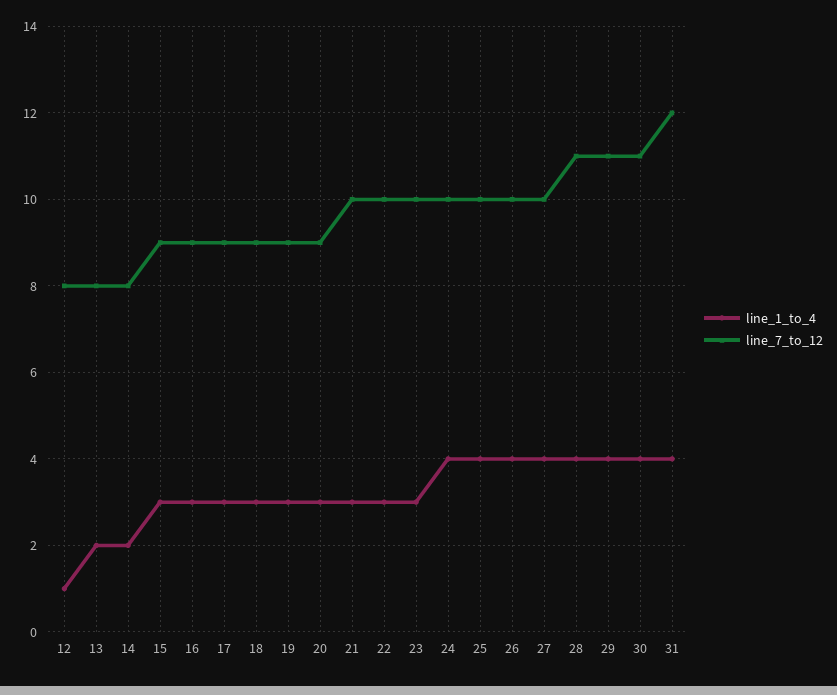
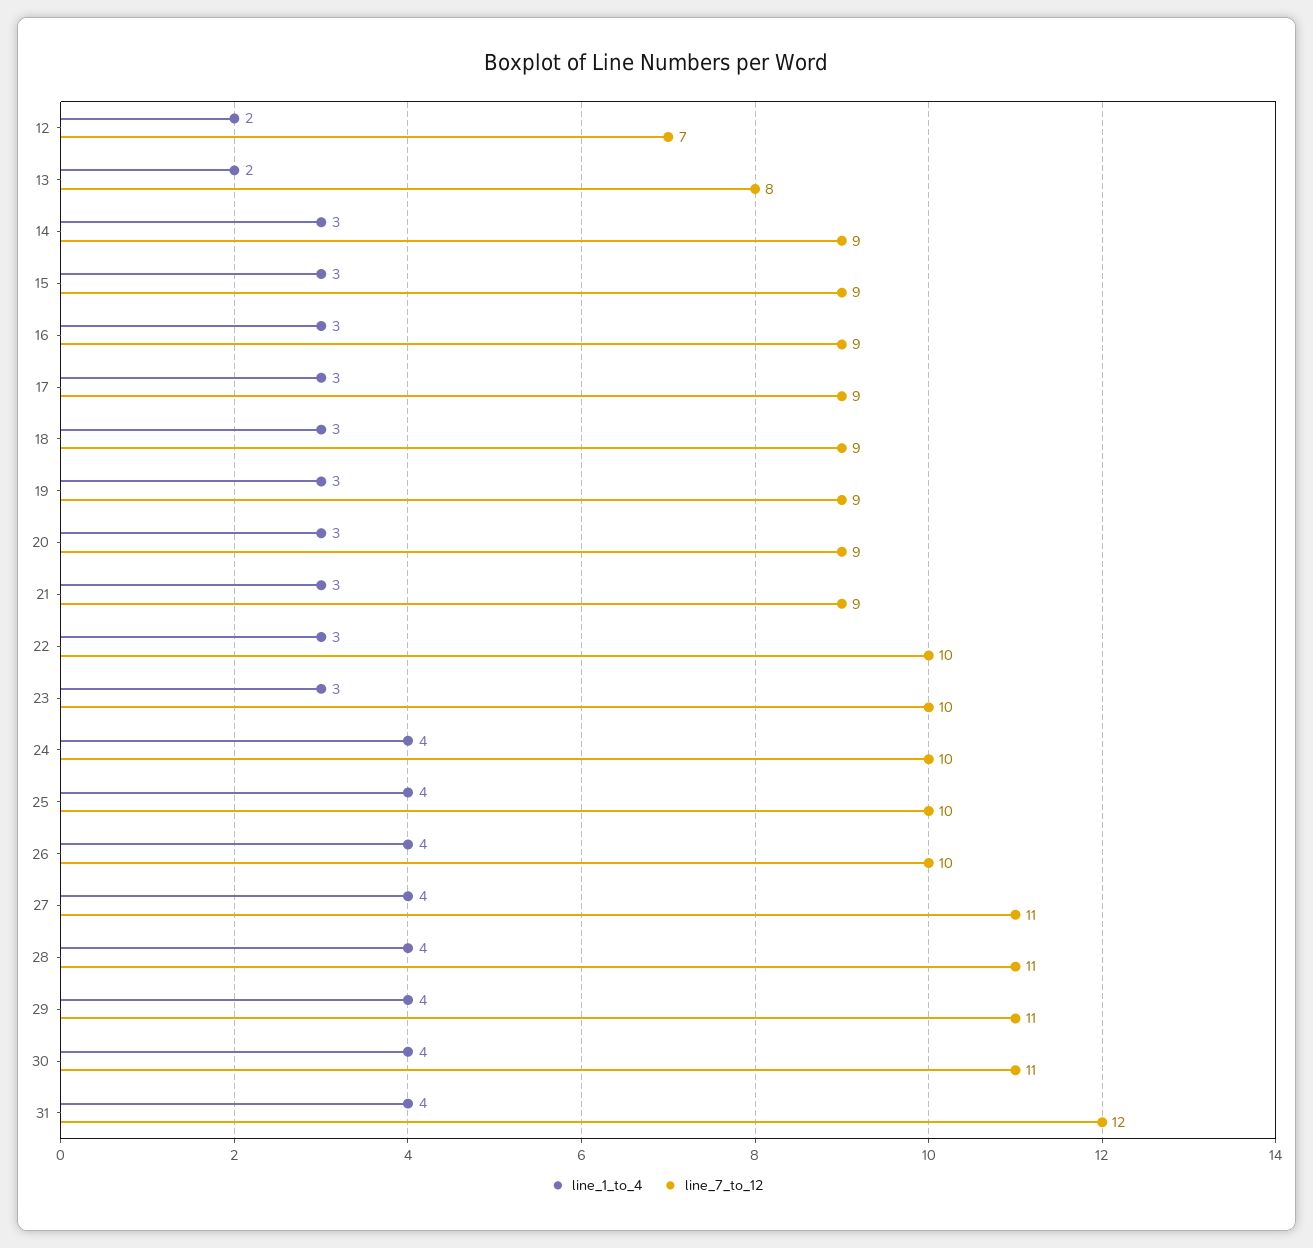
  {
    "line_1_to_4": {
-     "12": 1,
+     "12": 2,
      "13": 2,
-     "14": 2,
+     "14": 3,
      "15": 3,
      "16": 3,
      "17": 3,
      "18": 3,
      "19": 3,
      "20": 3,
      "21": 3,
      "22": 3,
      "23": 3,
      "24": 4,
      "25": 4,
      "26": 4,
      "27": 4,
      "28": 4,
      "29": 4,
      "30": 4,
      "31": 4
    },
    "line_7_to_12": {
-     "12": 8,
+     "12": 7,
      "13": 8,
-     "14": 8,
+     "14": 9,
      "15": 9,
      "16": 9,
      "17": 9,
      "18": 9,
      "19": 9,
      "20": 9,
-     "21": 10,
+     "21": 9,
      "22": 10,
      "23": 10,
      "24": 10,
      "25": 10,
      "26": 10,
-     "27": 10,
+     "27": 11,
      "28": 11,
      "29": 11,
      "30": 11,
      "31": 12
    }
  }

